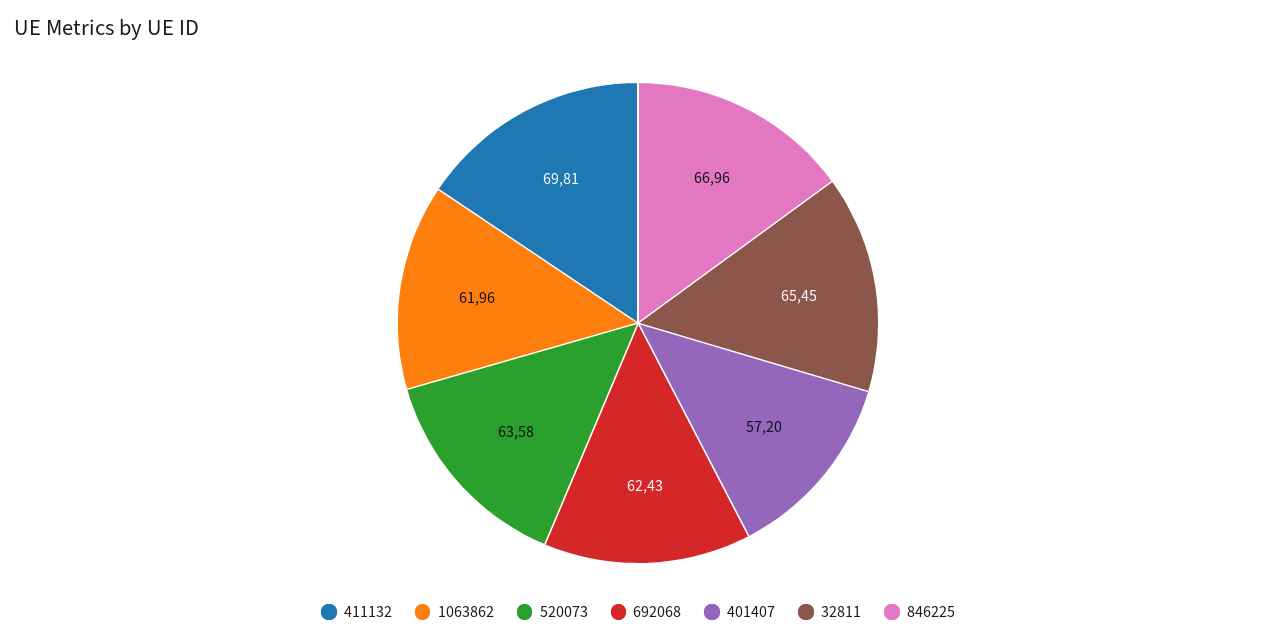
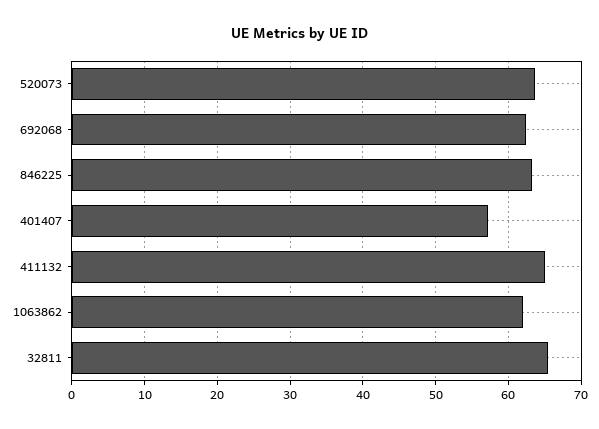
  {
-   "411132": 69.81,
+   "411132": 65,
    "1063862": 61.96,
    "520073": 63.58,
    "692068": 62.43,
    "401407": 57.2,
    "32811": 65.45,
-   "846225": 66.96
+   "846225": 63
  }

